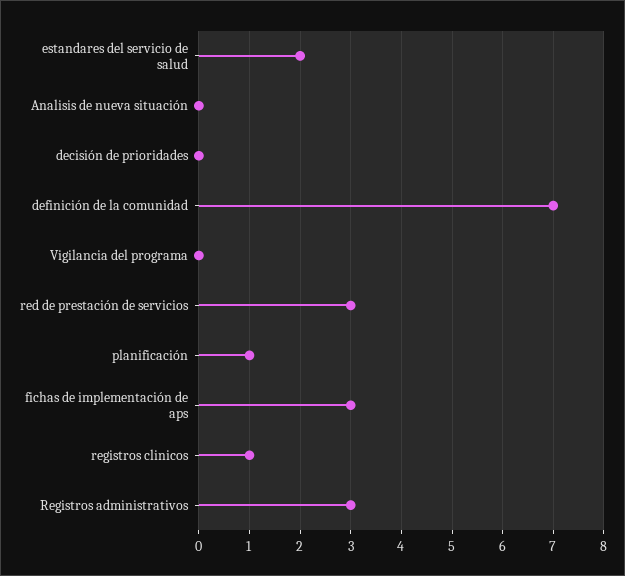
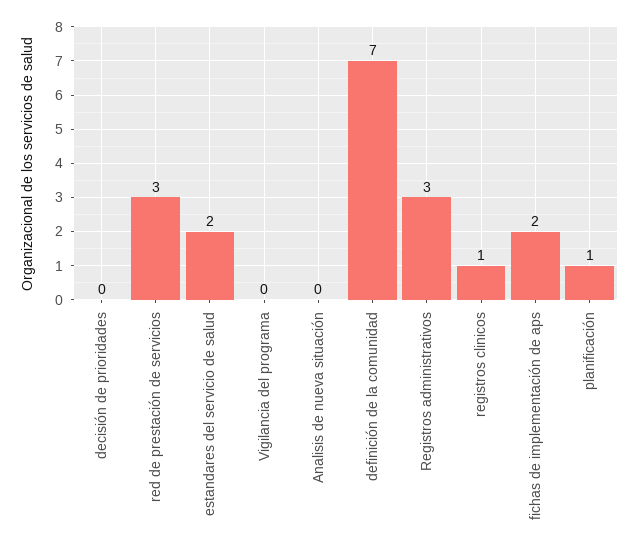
  {
    "estandares del servicio de salud": 2,
    "Analisis de nueva situación": 0,
    "decisión de prioridades": 0,
    "definición de la comunidad": 7,
    "Vigilancia del programa": 0,
    "red de prestación de servicios": 3,
    "planificación": 1,
-   "fichas de implementación de aps": 3,
+   "fichas de implementación de aps": 2,
    "registros clinicos": 1,
    "Registros administrativos": 3
  }

